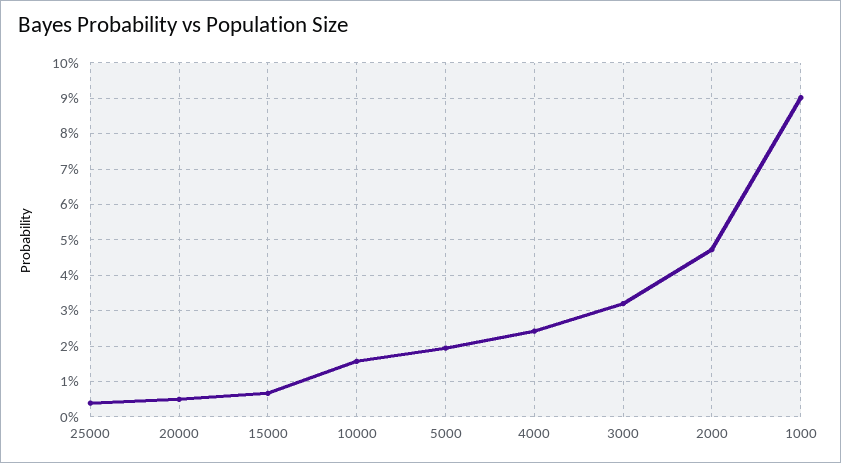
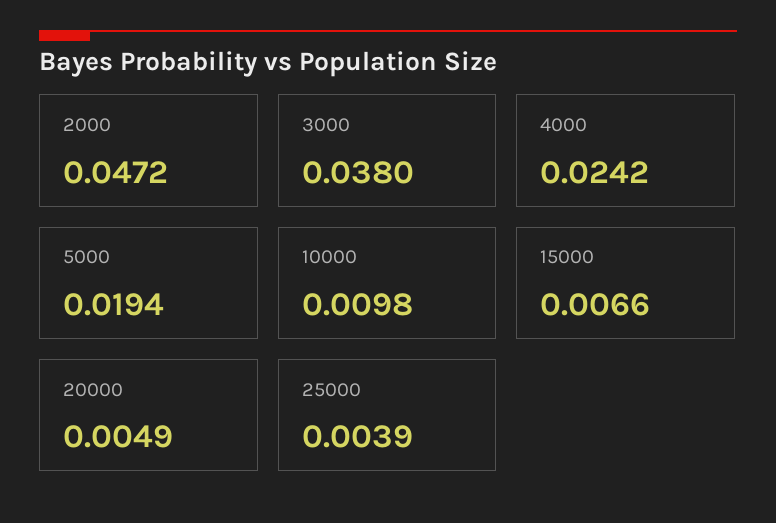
  {
    "25000": 0.0039,
    "20000": 0.0049,
    "15000": 0.0066,
-   "10000": 0.016,
+   "10000": 0.0098,
    "5000": 0.0194,
    "4000": 0.0242,
-   "3000": 0.032,
+   "3000": 0.038,
-   "2000": 0.0472,
+   "2000": 0.0472
-   "1000": 0.09
  }

